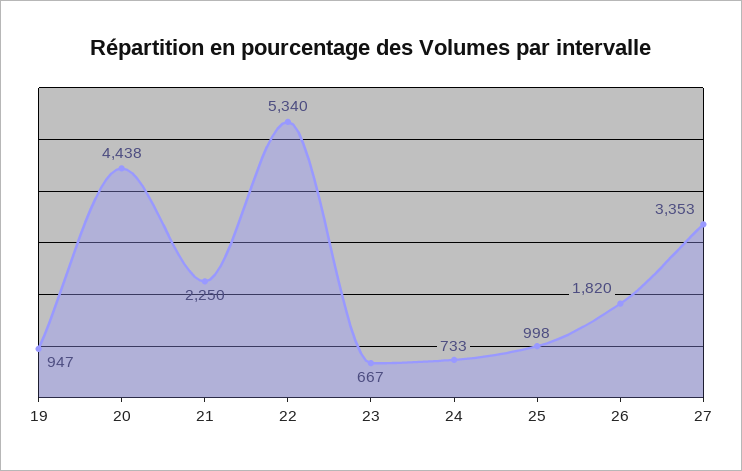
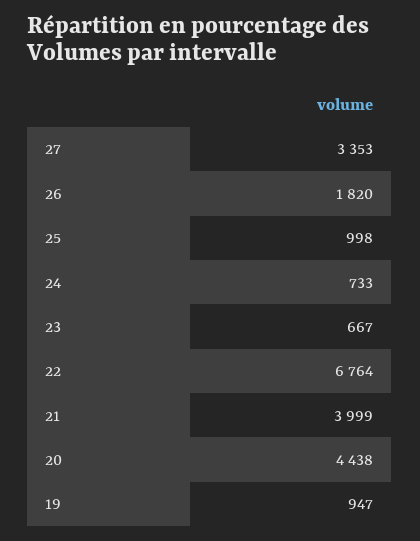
  {
    "19": 947,
    "20": 4438,
-   "21": 2250,
+   "21": 3999,
-   "22": 5340,
+   "22": 6764,
    "23": 667,
    "24": 733,
    "25": 998,
    "26": 1820,
    "27": 3353
  }

